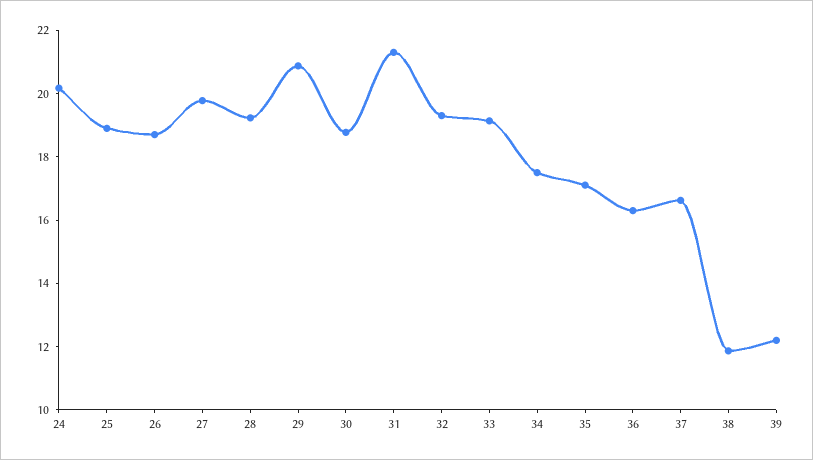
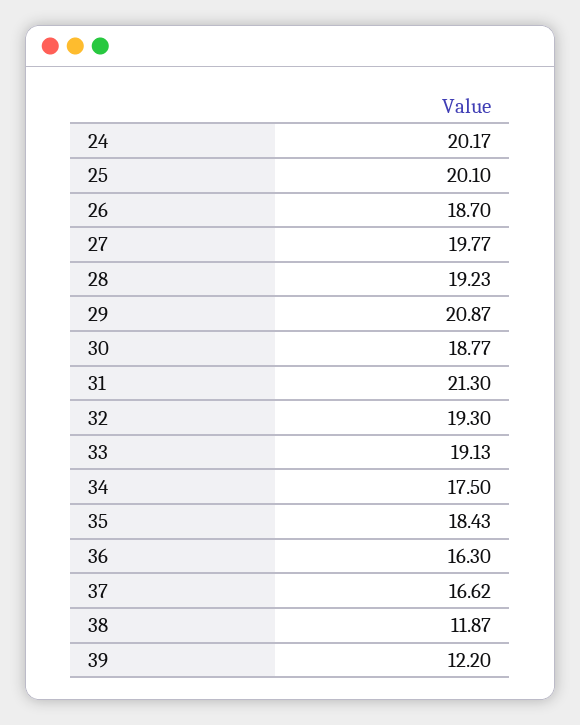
  {
    "24": 20.17,
-   "25": 19,
+   "25": 20.1,
    "26": 18.7,
    "27": 19.77,
    "28": 19.23,
    "29": 20.87,
    "30": 18.77,
    "31": 21.3,
    "32": 19.3,
    "33": 19.13,
    "34": 17.5,
-   "35": 17,
+   "35": 18.43,
    "36": 16.3,
    "37": 16.62,
    "38": 11.87,
    "39": 12.2
  }

